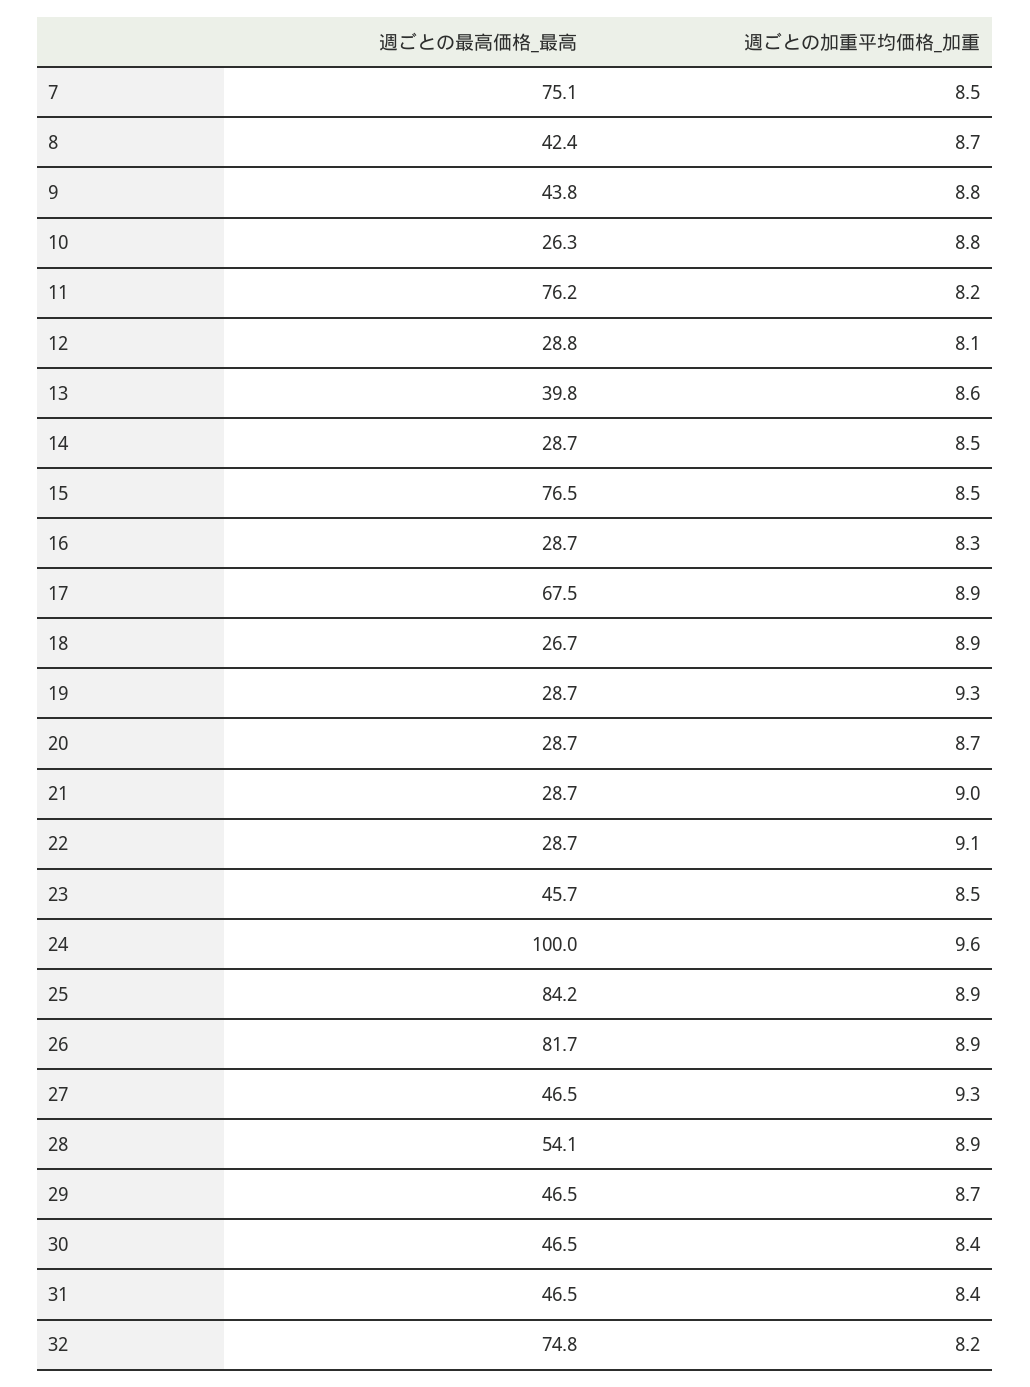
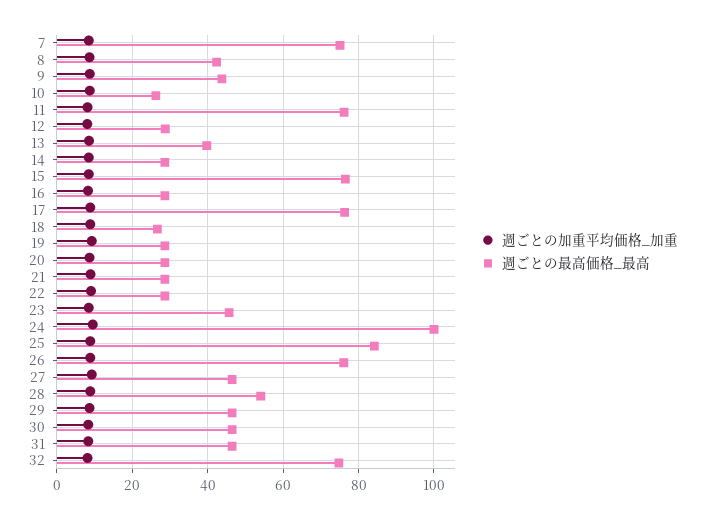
  {
    "週ごとの最高価格_最高": {
      "7": 75.1,
      "8": 42.4,
      "9": 43.8,
      "10": 26.3,
      "11": 76.2,
      "12": 28.8,
      "13": 39.8,
      "14": 28.7,
      "15": 76.5,
      "16": 28.7,
-     "17": 67.5,
+     "17": 76,
      "18": 26.7,
      "19": 28.7,
      "20": 28.7,
      "21": 28.7,
      "22": 28.7,
      "23": 45.7,
      "24": 100,
      "25": 84.2,
-     "26": 81.7,
+     "26": 76,
      "27": 46.5,
      "28": 54.1,
      "29": 46.5,
      "30": 46.5,
      "31": 46.5,
      "32": 74.8
    },
    "週ごとの加重平均価格_加重": {
      "7": 8.5,
      "8": 8.7,
      "9": 8.8,
      "10": 8.8,
      "11": 8.2,
      "12": 8.1,
      "13": 8.6,
      "14": 8.5,
      "15": 8.5,
      "16": 8.3,
      "17": 8.9,
      "18": 8.9,
      "19": 9.3,
      "20": 8.7,
      "21": 9,
      "22": 9.1,
      "23": 8.5,
      "24": 9.6,
      "25": 8.9,
      "26": 8.9,
      "27": 9.3,
      "28": 8.9,
      "29": 8.7,
      "30": 8.4,
      "31": 8.4,
      "32": 8.2
    }
  }

